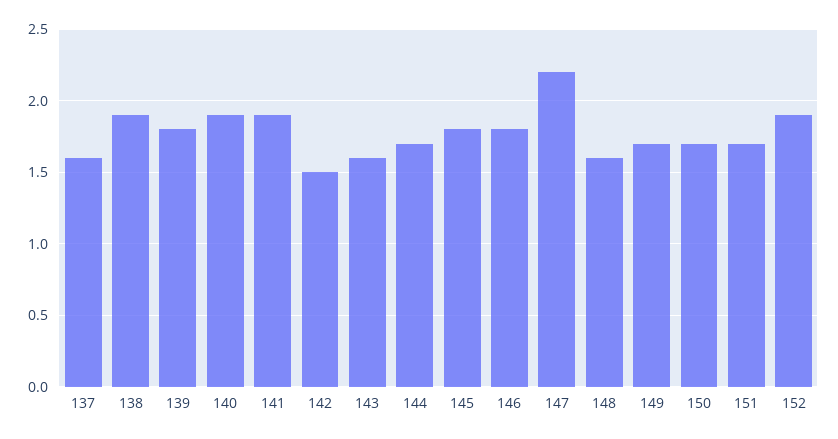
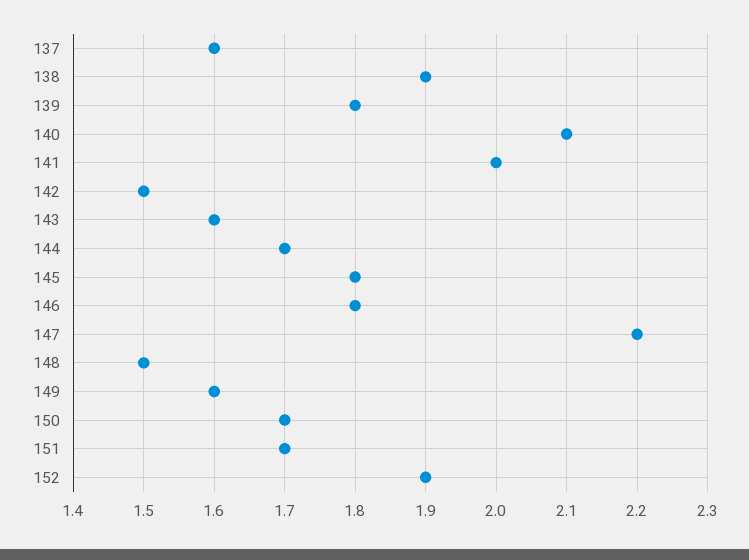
  {
    "137": 1.6,
    "138": 1.9,
    "139": 1.8,
-   "140": 1.9,
+   "140": 2.1,
-   "141": 1.9,
+   "141": 2,
    "142": 1.5,
    "143": 1.6,
    "144": 1.7,
    "145": 1.8,
    "146": 1.8,
    "147": 2.2,
-   "148": 1.6,
+   "148": 1.5,
-   "149": 1.7,
+   "149": 1.6,
    "150": 1.7,
    "151": 1.7,
    "152": 1.9
  }

